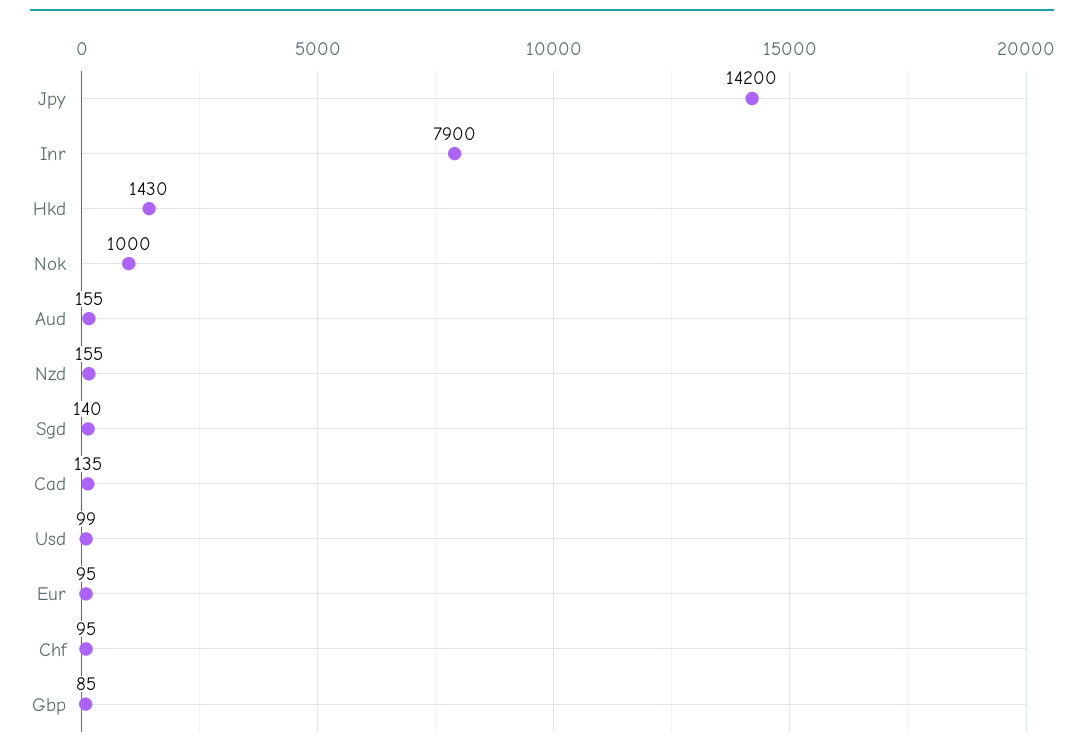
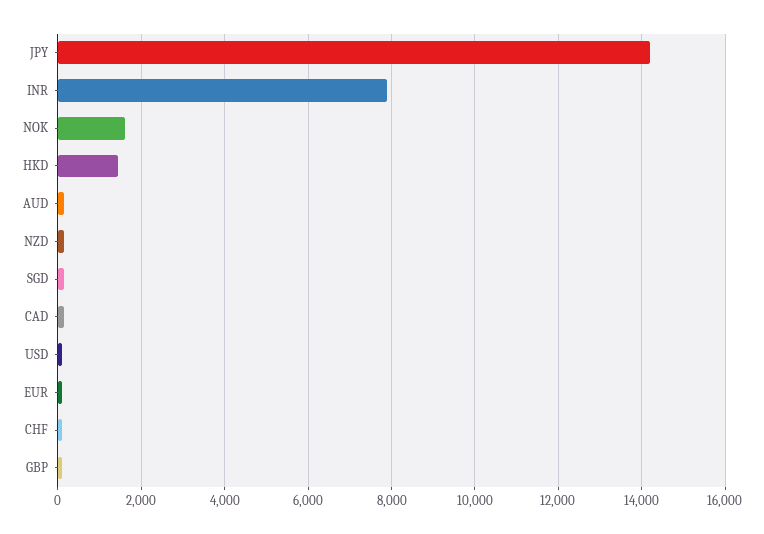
  {
    "Jpy": 14200,
    "Inr": 7900,
    "Hkd": 1430,
-   "Nok": 1000,
+   "Nok": 1600,
    "Aud": 155,
    "Nzd": 155,
    "Sgd": 140,
    "Cad": 135,
    "Usd": 99,
    "Eur": 95,
    "Chf": 95,
    "Gbp": 85
  }

